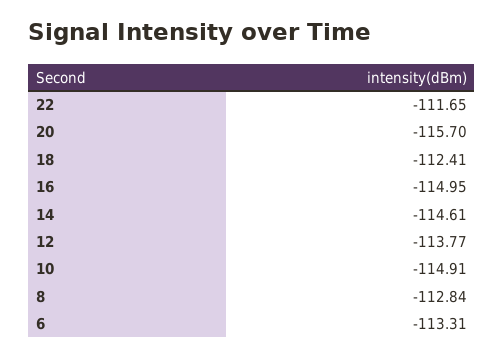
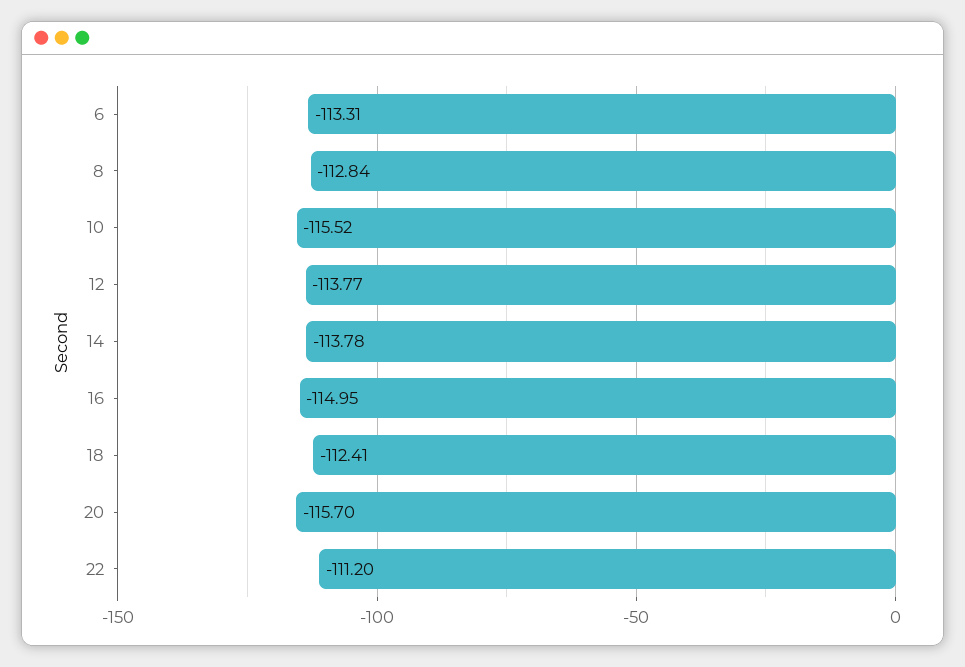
  {
-   "22": -111.65,
+   "22": -111.2,
    "20": -115.7,
    "18": -112.41,
    "16": -114.95,
-   "14": -114.61,
+   "14": -113.78,
    "12": -113.77,
-   "10": -114.91,
+   "10": -115.52,
    "8": -112.84,
    "6": -113.31
  }

